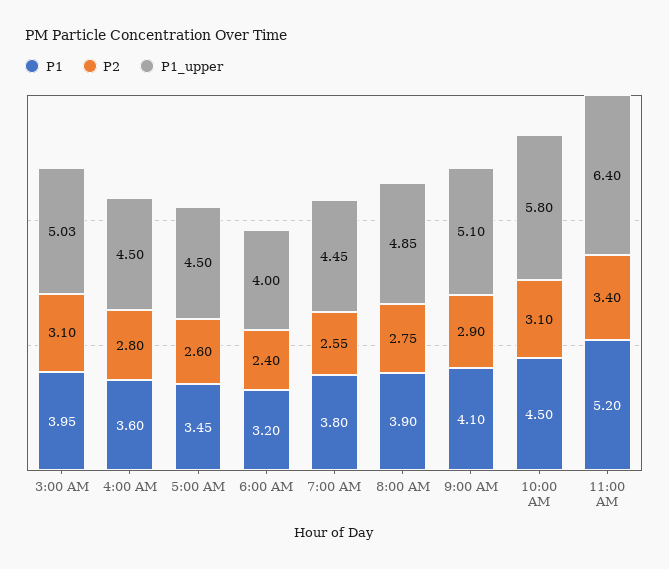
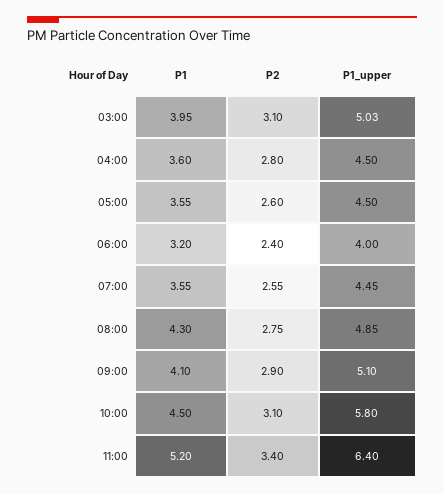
  {
    "P1": {
      "3:00 AM": 3.95,
      "4:00 AM": 3.6,
-     "5:00 AM": 3.45,
+     "5:00 AM": 3.55,
      "6:00 AM": 3.2,
-     "7:00 AM": 3.8,
+     "7:00 AM": 3.55,
-     "8:00 AM": 3.9,
+     "8:00 AM": 4.3,
      "9:00 AM": 4.1,
      "10:00 AM": 4.5,
      "11:00 AM": 5.2
    },
    "P2": {
      "3:00 AM": 3.1,
      "4:00 AM": 2.8,
      "5:00 AM": 2.6,
      "6:00 AM": 2.4,
      "7:00 AM": 2.55,
      "8:00 AM": 2.75,
      "9:00 AM": 2.9,
      "10:00 AM": 3.1,
      "11:00 AM": 3.4
    },
    "P1_upper": {
      "3:00 AM": 5.03,
      "4:00 AM": 4.5,
      "5:00 AM": 4.5,
      "6:00 AM": 4,
      "7:00 AM": 4.45,
      "8:00 AM": 4.85,
      "9:00 AM": 5.1,
      "10:00 AM": 5.8,
      "11:00 AM": 6.4
    }
  }

